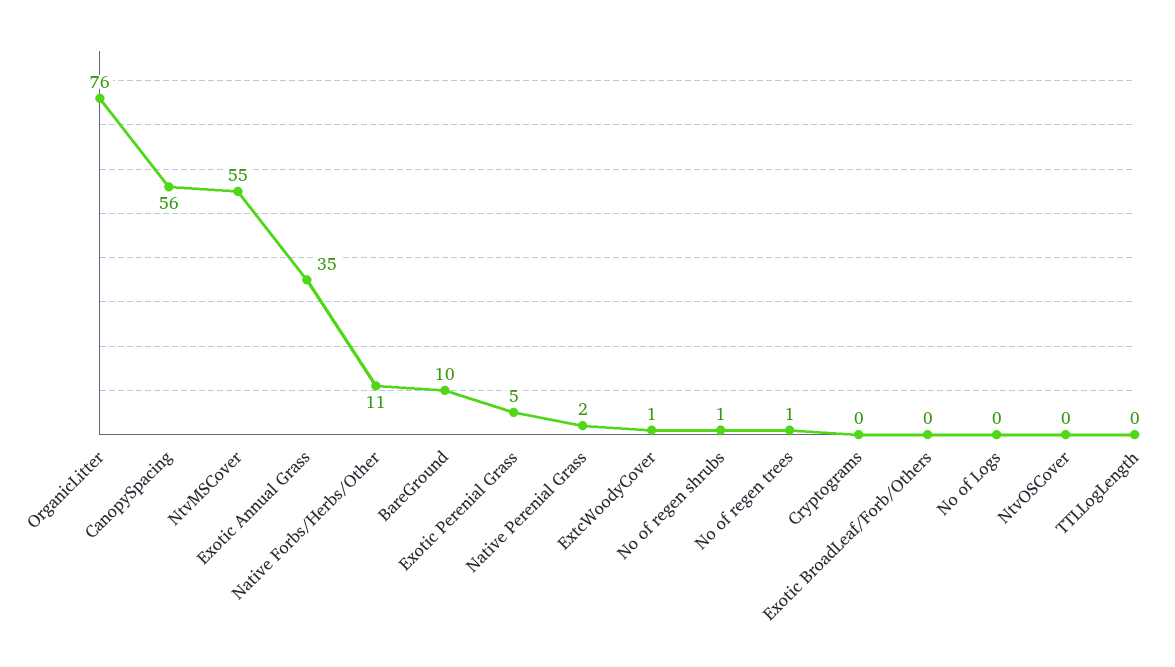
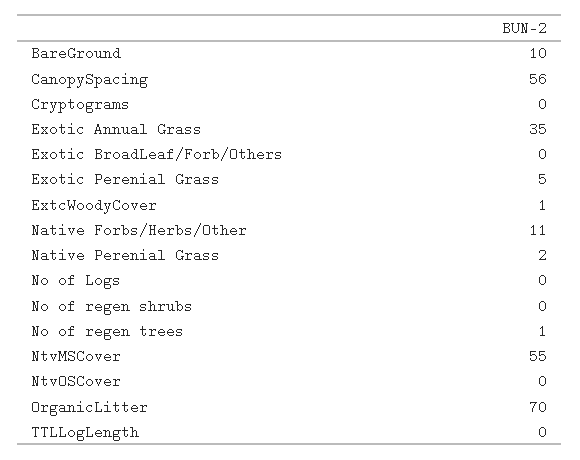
  {
-   "OrganicLitter": 76,
+   "OrganicLitter": 70,
    "CanopySpacing": 56,
    "NtvMSCover": 55,
    "Exotic Annual Grass": 35,
    "Native Forbs/Herbs/Other": 11,
    "BareGround": 10,
    "Exotic Perenial Grass": 5,
    "Native Perenial Grass": 2,
    "ExtcWoodyCover": 1,
-   "No of regen shrubs": 1,
+   "No of regen shrubs": 0,
    "No of regen trees": 1,
    "Cryptograms": 0,
    "Exotic BroadLeaf/Forb/Others": 0,
    "No of Logs": 0,
    "NtvOSCover": 0,
    "TTLLogLength": 0
  }

